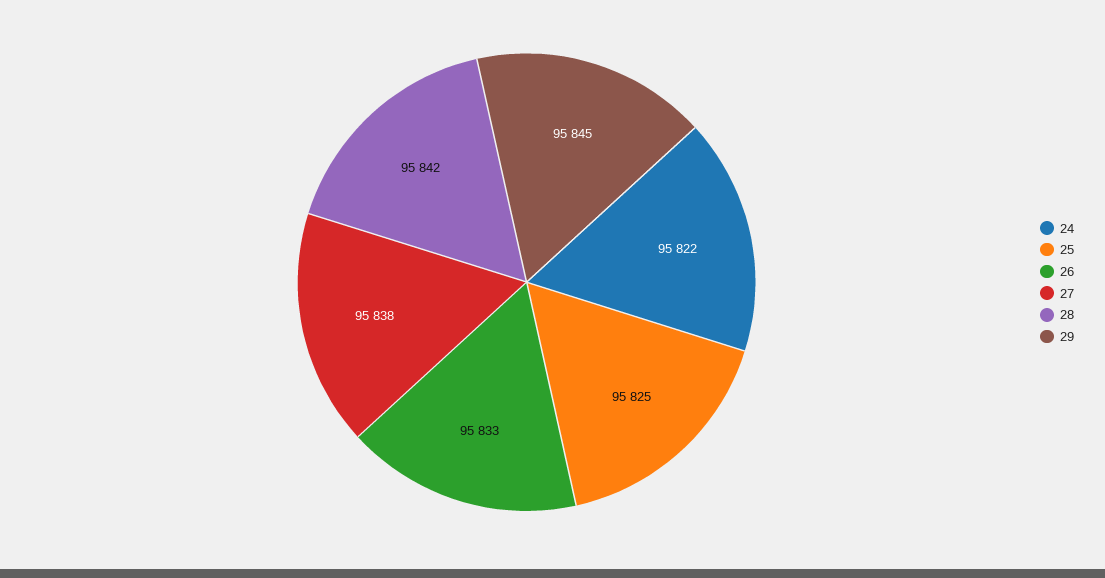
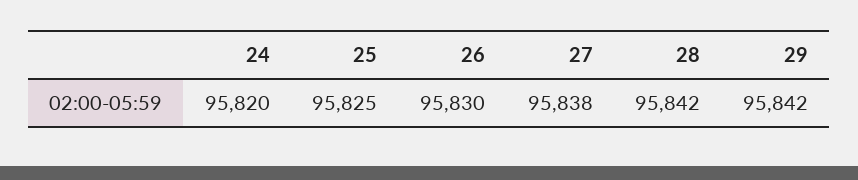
  {
-   "24": 95822,
+   "24": 95820,
    "25": 95825,
-   "26": 95833,
+   "26": 95830,
    "27": 95838,
    "28": 95842,
-   "29": 95845
+   "29": 95842
  }

